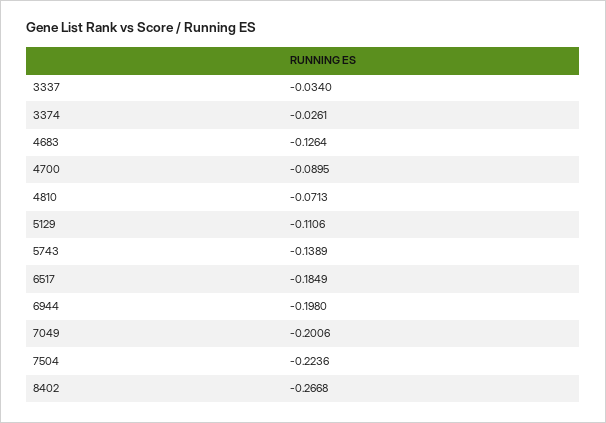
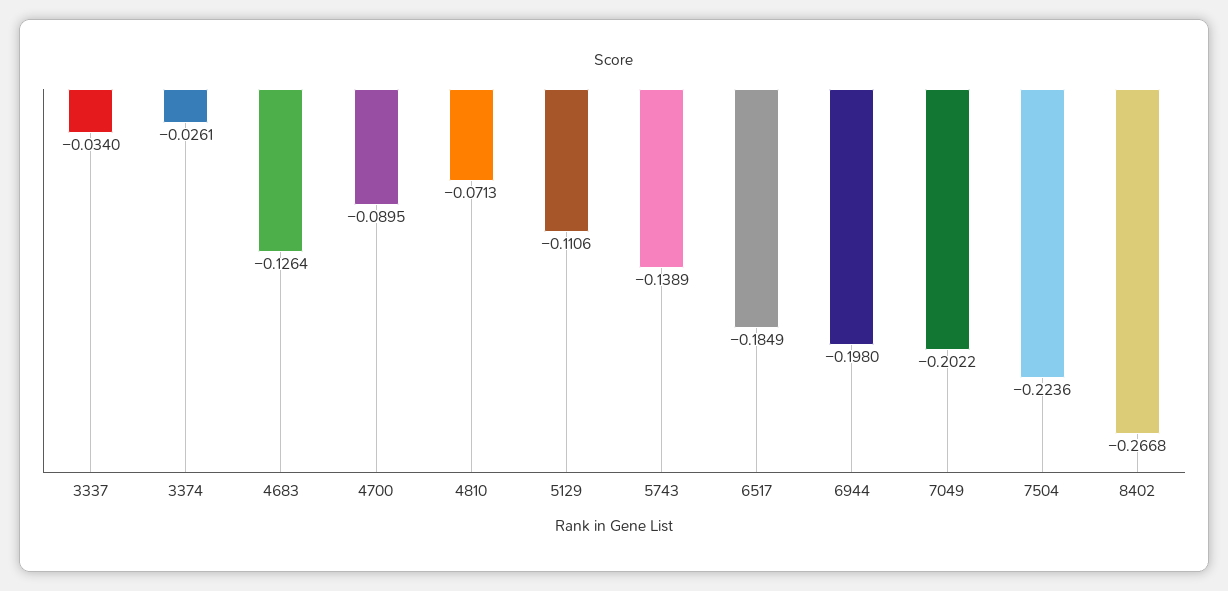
  {
    "3337": -0.034,
    "3374": -0.0261,
    "4683": -0.1264,
    "4700": -0.0895,
    "4810": -0.0713,
    "5129": -0.1106,
    "5743": -0.1389,
    "6517": -0.1849,
    "6944": -0.198,
-   "7049": -0.2006,
+   "7049": -0.2022,
    "7504": -0.2236,
    "8402": -0.2668
  }

